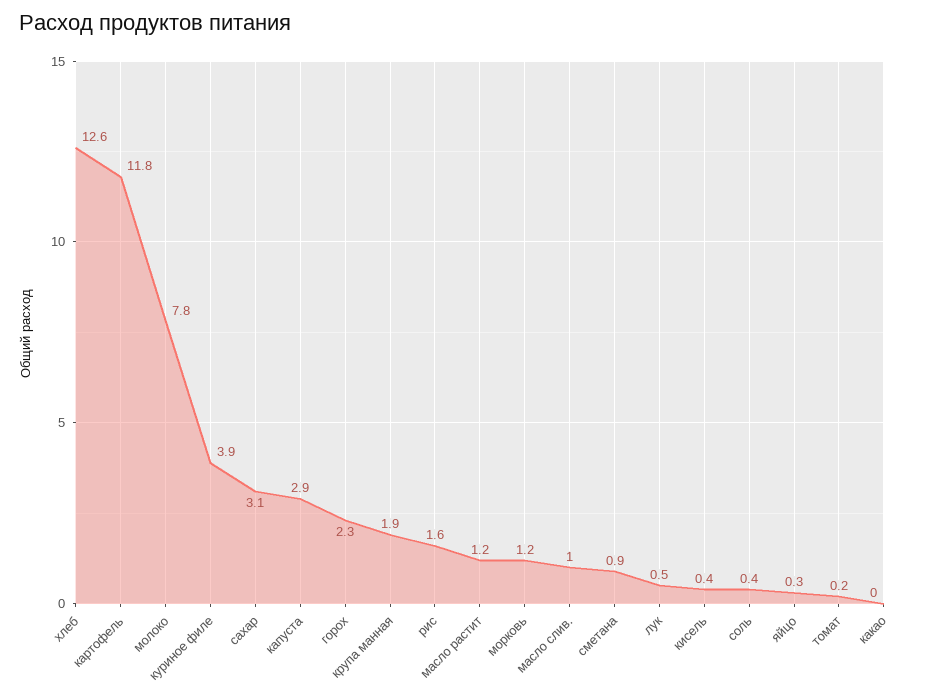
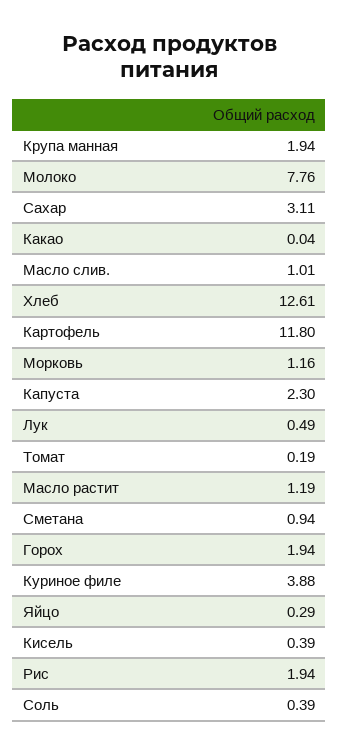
  {
    "хлеб": 12.61,
    "картофель": 11.8,
    "молоко": 7.76,
    "куриное филе": 3.88,
    "сахар": 3.11,
-   "капуста": 2.9,
+   "капуста": 2.3,
-   "горох": 2.3,
+   "горох": 1.94,
    "крупа манная": 1.94,
-   "рис": 1.6,
+   "рис": 1.94,
    "масло растит": 1.19,
    "морковь": 1.16,
    "масло слив.": 1.01,
    "сметана": 0.94,
    "лук": 0.49,
    "кисель": 0.39,
    "соль": 0.39,
    "яйцо": 0.29,
    "томат": 0.19,
    "какао": 0.04
  }

